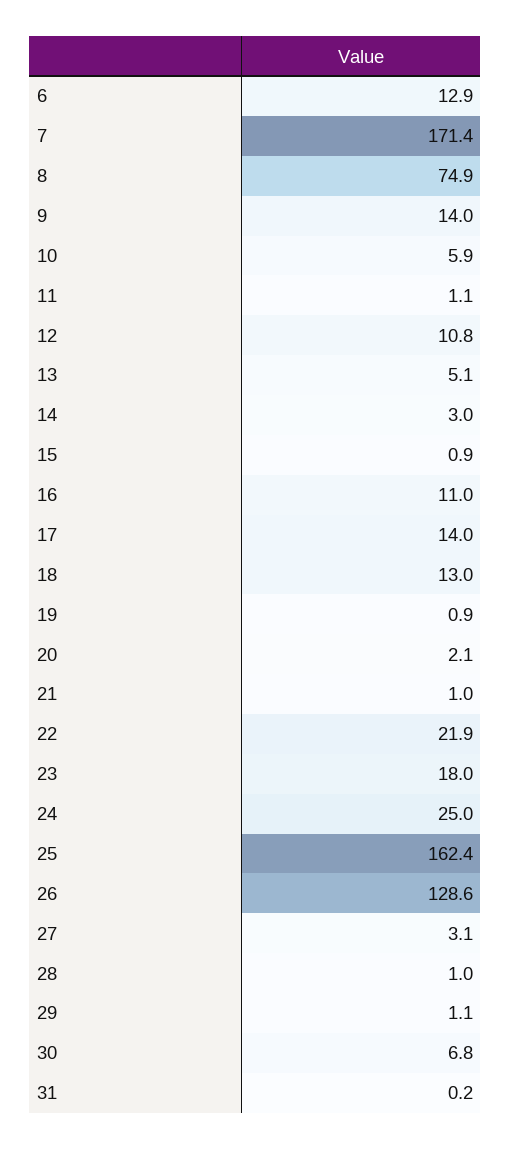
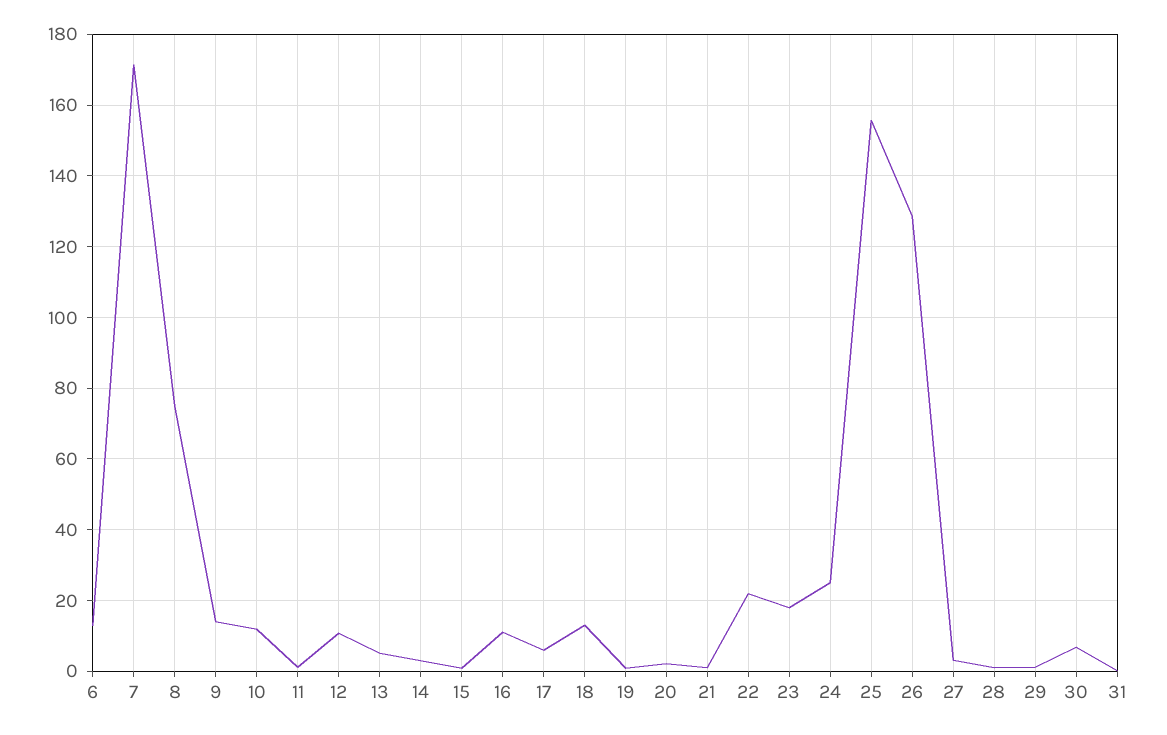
  {
    "6": 12.9,
    "7": 171.4,
    "8": 74.9,
    "9": 14,
-   "10": 5.9,
+   "10": 12,
    "11": 1.1,
    "12": 10.8,
    "13": 5.1,
    "14": 3,
    "15": 0.9,
    "16": 11,
-   "17": 14,
+   "17": 6,
    "18": 13,
    "19": 0.9,
    "20": 2.1,
    "21": 1,
    "22": 21.9,
    "23": 18,
    "24": 25,
-   "25": 162.4,
+   "25": 156,
    "26": 128.6,
    "27": 3.1,
    "28": 1,
    "29": 1.1,
    "30": 6.8,
    "31": 0.2
  }

